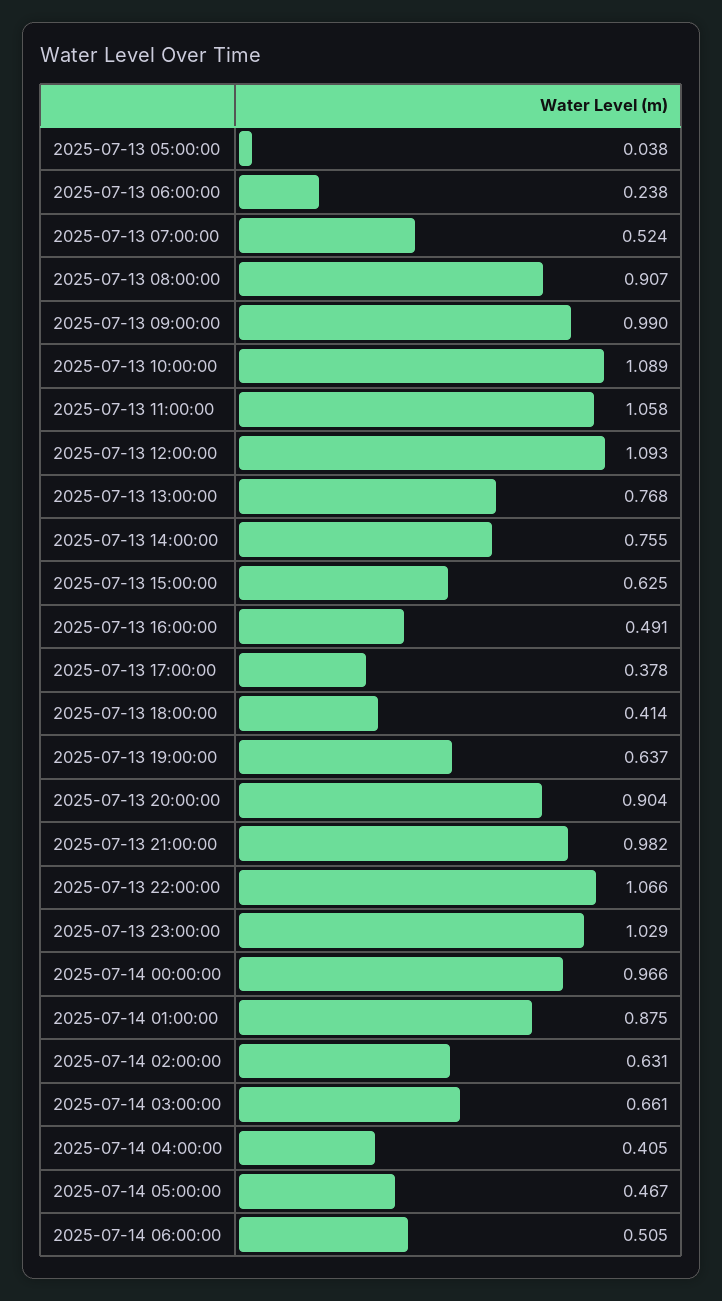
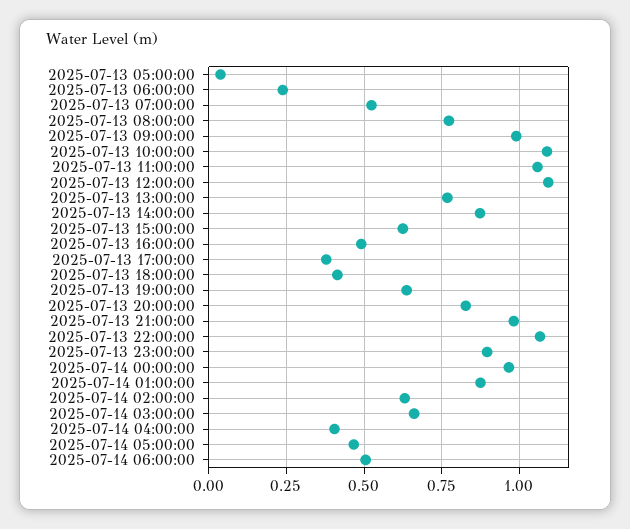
  {
    "2025-07-13 05:00:00": 0.038,
    "2025-07-13 06:00:00": 0.238,
    "2025-07-13 07:00:00": 0.524,
-   "2025-07-13 08:00:00": 0.907,
+   "2025-07-13 08:00:00": 0.775,
    "2025-07-13 09:00:00": 0.99,
    "2025-07-13 10:00:00": 1.089,
    "2025-07-13 11:00:00": 1.058,
    "2025-07-13 12:00:00": 1.093,
    "2025-07-13 13:00:00": 0.768,
-   "2025-07-13 14:00:00": 0.755,
+   "2025-07-13 14:00:00": 0.875,
    "2025-07-13 15:00:00": 0.625,
    "2025-07-13 16:00:00": 0.491,
    "2025-07-13 17:00:00": 0.378,
    "2025-07-13 18:00:00": 0.414,
    "2025-07-13 19:00:00": 0.637,
-   "2025-07-13 20:00:00": 0.904,
+   "2025-07-13 20:00:00": 0.825,
    "2025-07-13 21:00:00": 0.982,
    "2025-07-13 22:00:00": 1.066,
-   "2025-07-13 23:00:00": 1.029,
+   "2025-07-13 23:00:00": 0.9,
    "2025-07-14 00:00:00": 0.966,
    "2025-07-14 01:00:00": 0.875,
    "2025-07-14 02:00:00": 0.631,
    "2025-07-14 03:00:00": 0.661,
    "2025-07-14 04:00:00": 0.405,
    "2025-07-14 05:00:00": 0.467,
    "2025-07-14 06:00:00": 0.505
  }

